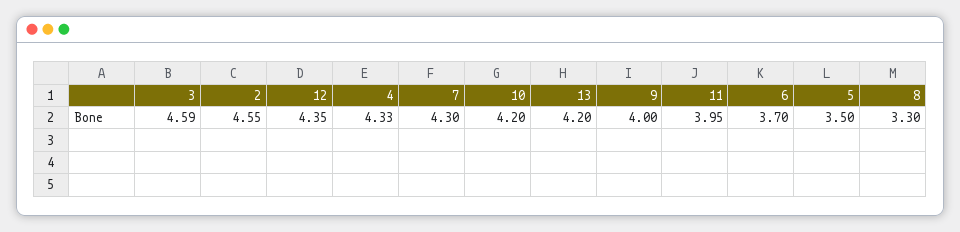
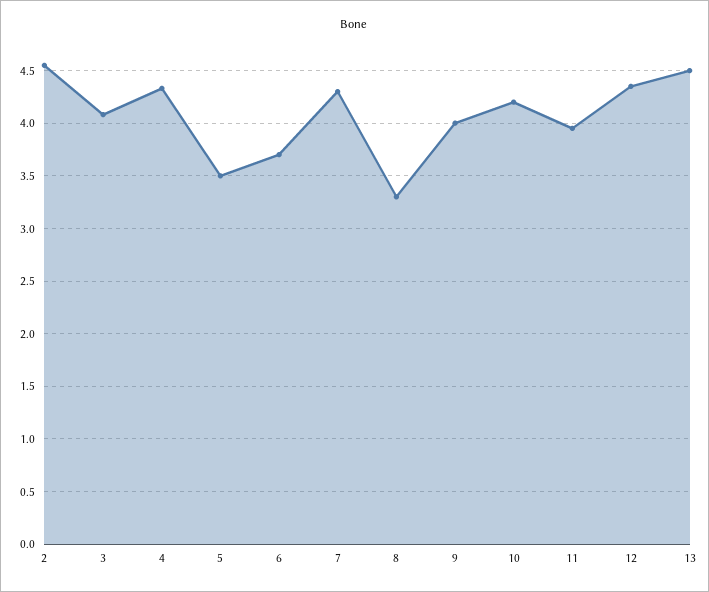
  {
-   "3": 4.59,
+   "3": 4.1,
    "2": 4.55,
    "12": 4.35,
    "4": 4.33,
    "7": 4.3,
    "10": 4.2,
-   "13": 4.2,
+   "13": 4.5,
    "9": 4,
    "11": 3.95,
    "6": 3.7,
    "5": 3.5,
    "8": 3.3
  }

